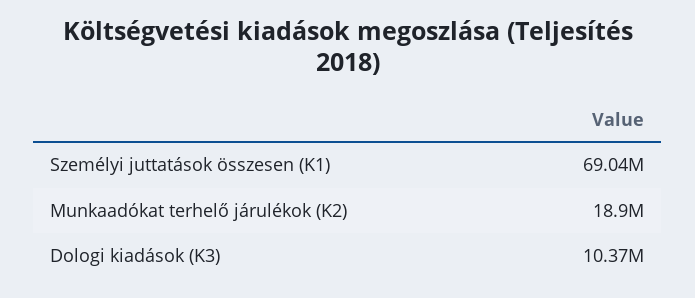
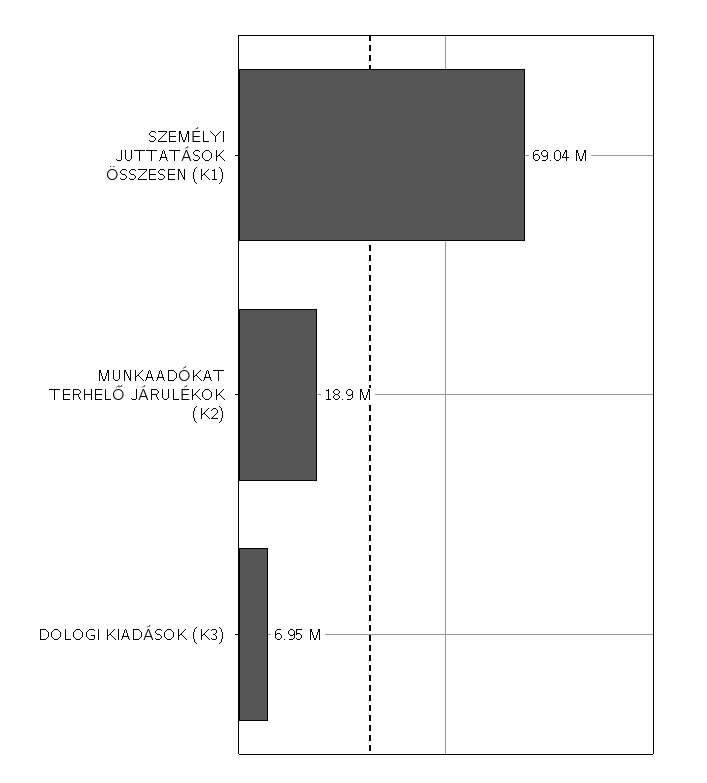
  {
    "Személyi juttatások összesen (K1)": 69040000,
    "Munkaadókat terhelő járulékok (K2)": 18900000,
-   "Dologi kiadások (K3)": 10370000
+   "Dologi kiadások (K3)": 6950000
  }

